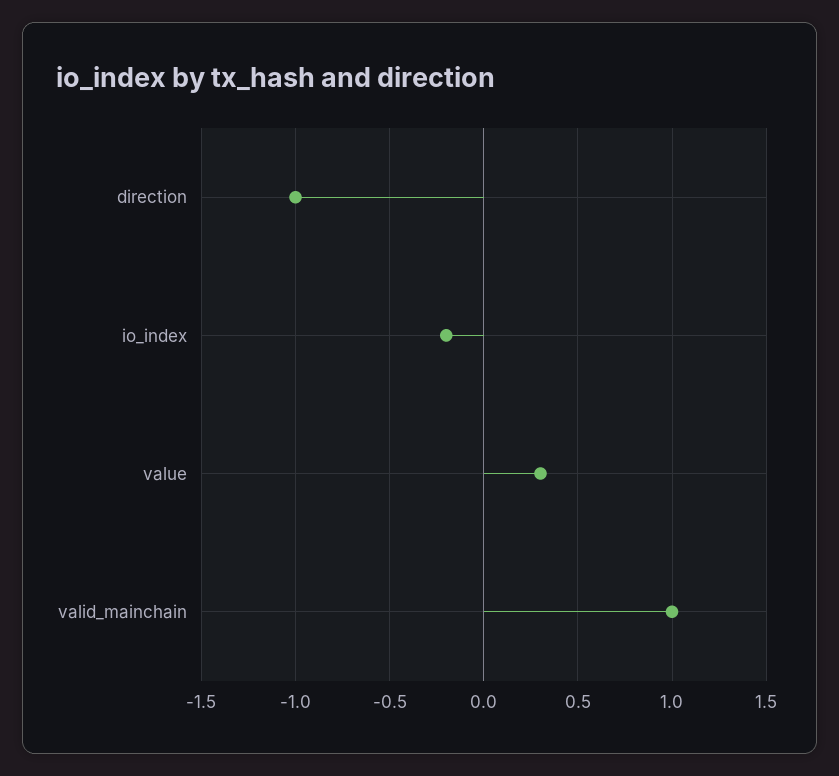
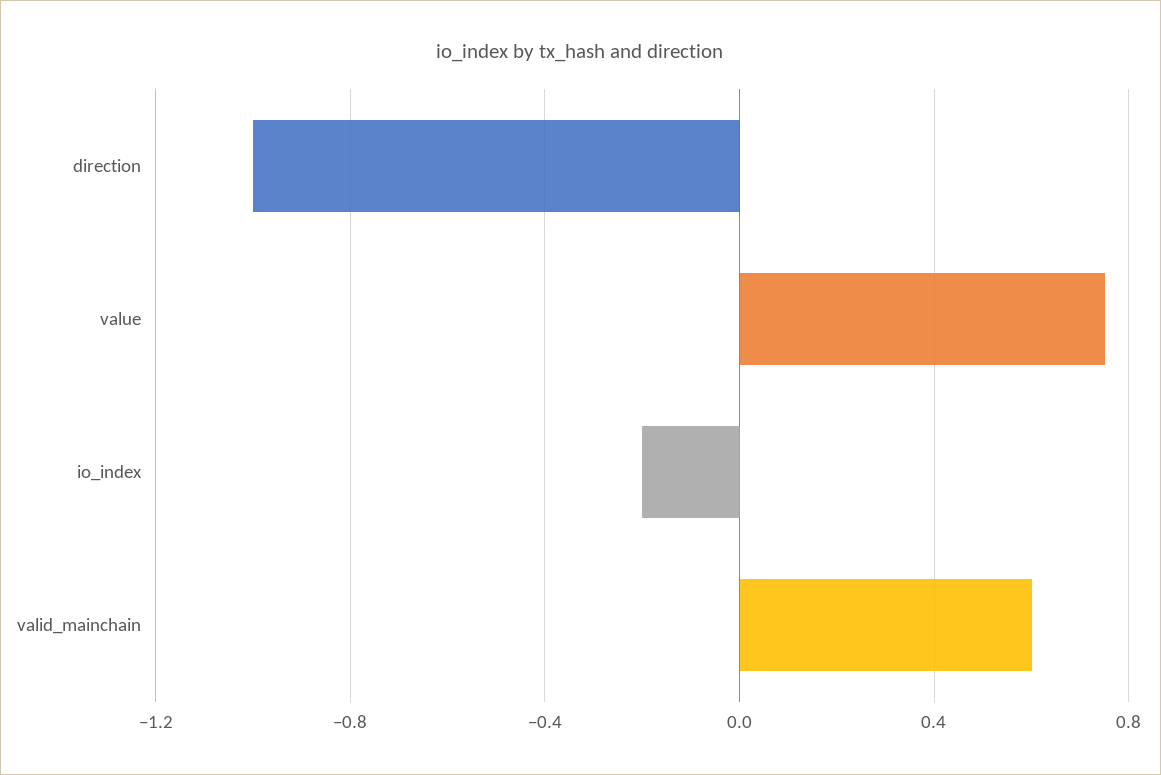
  {
    "direction": -1,
    "io_index": -0.2,
-   "value": 0.3,
+   "value": 0.75,
-   "valid_mainchain": 1
+   "valid_mainchain": 0.6
  }

